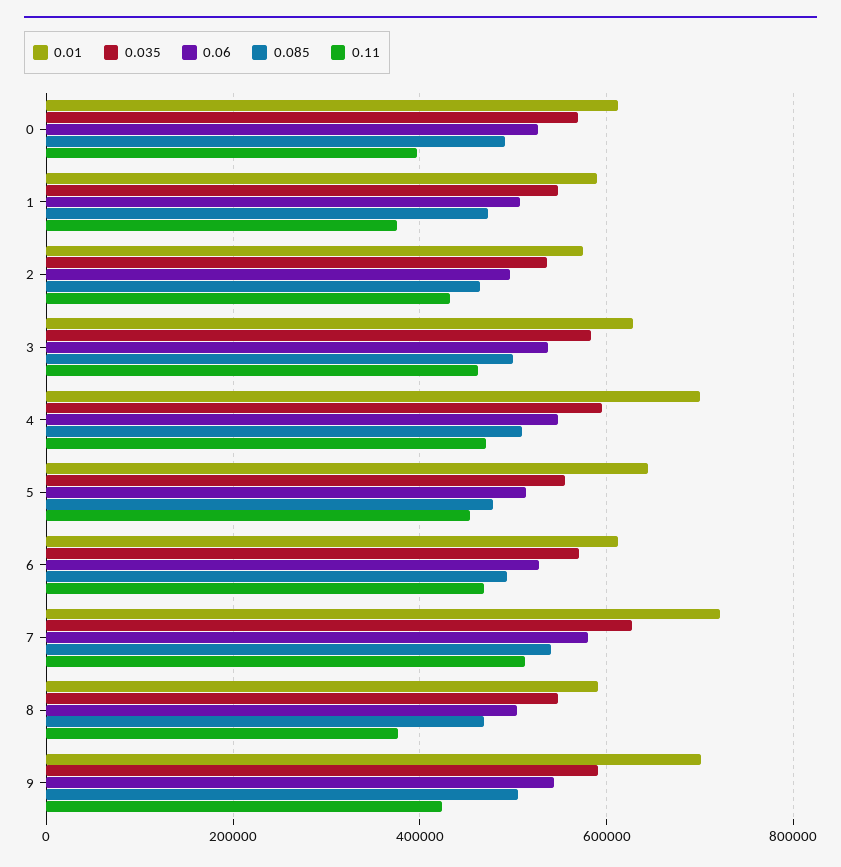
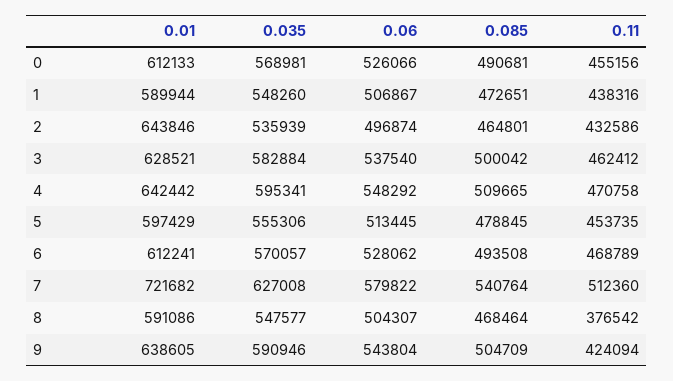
  {
    "0.01": {
      "0": 612133,
      "1": 589944,
-     "2": 580000,
+     "2": 643846,
      "3": 628521,
-     "4": 700000,
+     "4": 642442,
-     "5": 640000,
+     "5": 597429,
      "6": 612241,
      "7": 721682,
      "8": 591086,
-     "9": 700000
+     "9": 638605
    },
    "0.035": {
      "0": 568981,
      "1": 548260,
      "2": 535939,
      "3": 582884,
      "4": 595341,
      "5": 555306,
      "6": 570057,
      "7": 627008,
      "8": 547577,
      "9": 590946
    },
    "0.06": {
      "0": 526066,
      "1": 506867,
      "2": 496874,
      "3": 537540,
      "4": 548292,
      "5": 513445,
      "6": 528062,
      "7": 579822,
      "8": 504307,
      "9": 543804
    },
    "0.085": {
      "0": 490681,
      "1": 472651,
      "2": 464801,
      "3": 500042,
      "4": 509665,
      "5": 478845,
      "6": 493508,
      "7": 540764,
      "8": 468464,
      "9": 504709
    },
    "0.11": {
-     "0": 400000,
+     "0": 455156,
-     "1": 380000,
+     "1": 438316,
      "2": 432586,
      "3": 462412,
      "4": 470758,
      "5": 453735,
      "6": 468789,
      "7": 512360,
      "8": 376542,
      "9": 424094
    }
  }

